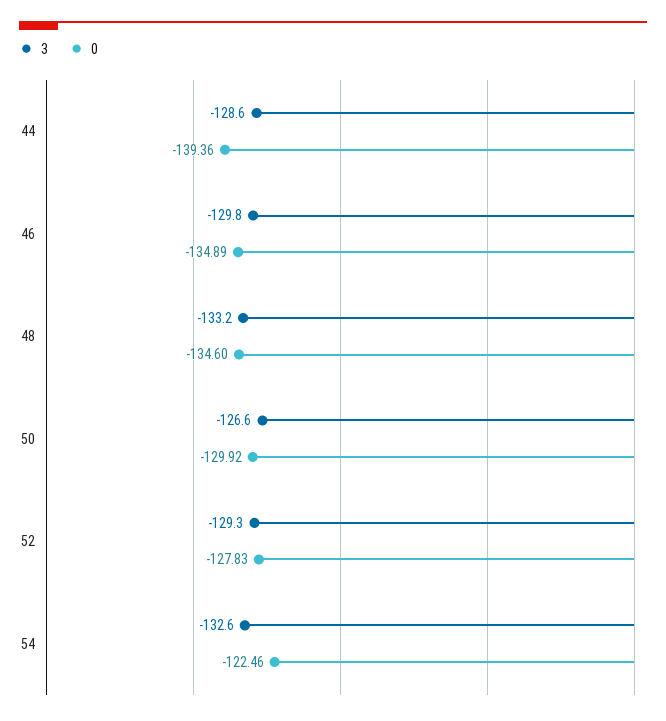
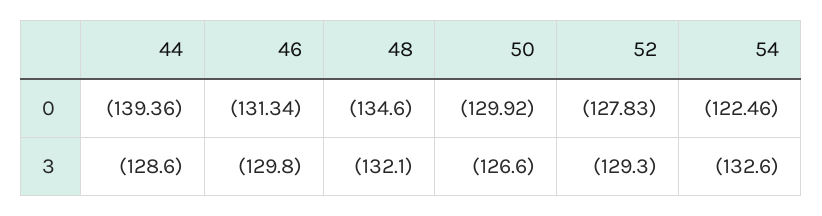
  {
    "3": {
      "44": -128.6,
      "46": -129.8,
-     "48": -133.2,
+     "48": -132.1,
      "50": -126.6,
      "52": -129.3,
      "54": -132.6
    },
    "0": {
      "44": -139.36,
-     "46": -134.89,
+     "46": -131.34,
      "48": -134.6,
      "50": -129.92,
      "52": -127.83,
      "54": -122.46
    }
  }

